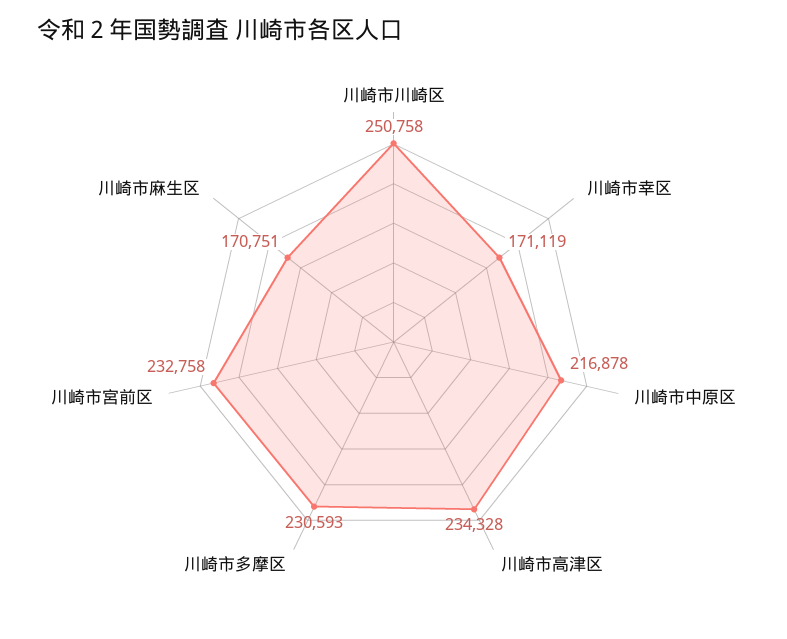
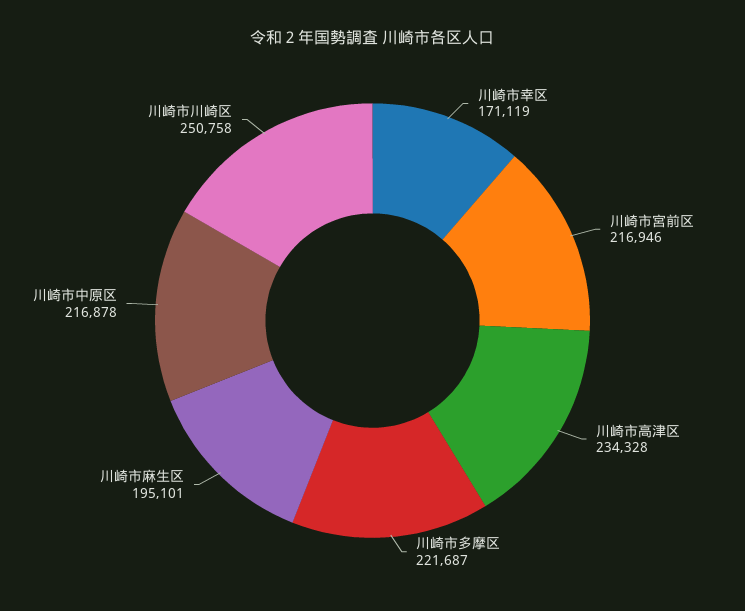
  {
    "川崎市川崎区": 250758,
    "川崎市幸区": 171119,
    "川崎市中原区": 216878,
    "川崎市高津区": 234328,
-   "川崎市多摩区": 230593,
+   "川崎市多摩区": 221687,
-   "川崎市宮前区": 232758,
+   "川崎市宮前区": 216946,
-   "川崎市麻生区": 170751
+   "川崎市麻生区": 195101
  }

